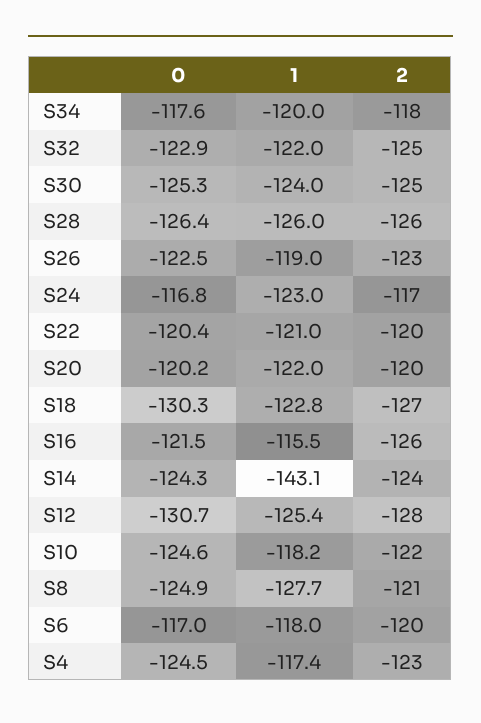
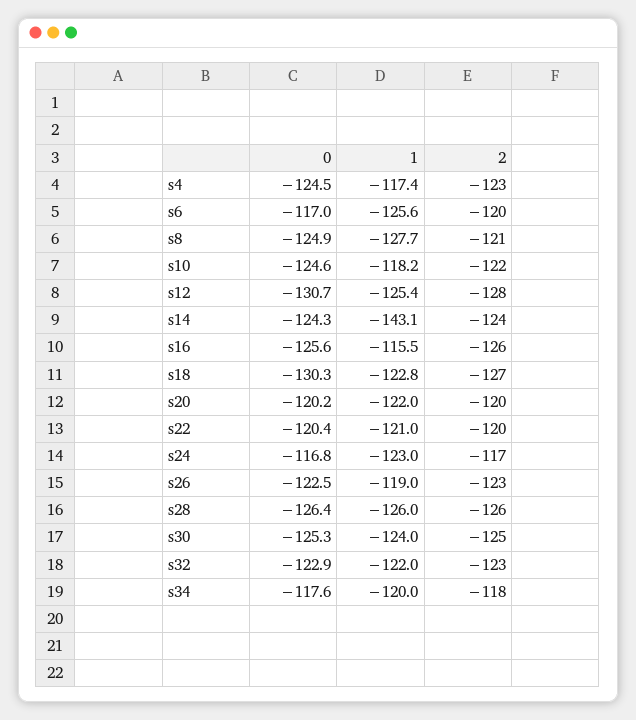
  {
    "0": {
      "S34": -117.6,
      "S32": -122.9,
      "S30": -125.3,
      "S28": -126.4,
      "S26": -122.5,
      "S24": -116.8,
      "S22": -120.4,
      "S20": -120.2,
      "S18": -130.3,
-     "S16": -121.5,
+     "S16": -125.6,
      "S14": -124.3,
      "S12": -130.7,
      "S10": -124.6,
      "S8": -124.9,
      "S6": -117,
      "S4": -124.5
    },
    "1": {
      "S34": -120,
      "S32": -122,
      "S30": -124,
      "S28": -126,
      "S26": -119,
      "S24": -123,
      "S22": -121,
      "S20": -122,
      "S18": -122.8,
      "S16": -115.5,
      "S14": -143.1,
      "S12": -125.4,
      "S10": -118.2,
      "S8": -127.7,
-     "S6": -118,
+     "S6": -125.6,
      "S4": -117.4
    },
    "2": {
      "S34": -118,
-     "S32": -125,
+     "S32": -123,
      "S30": -125,
      "S28": -126,
      "S26": -123,
      "S24": -117,
      "S22": -120,
      "S20": -120,
      "S18": -127,
      "S16": -126,
      "S14": -124,
      "S12": -128,
      "S10": -122,
      "S8": -121,
      "S6": -120,
      "S4": -123
    }
  }

